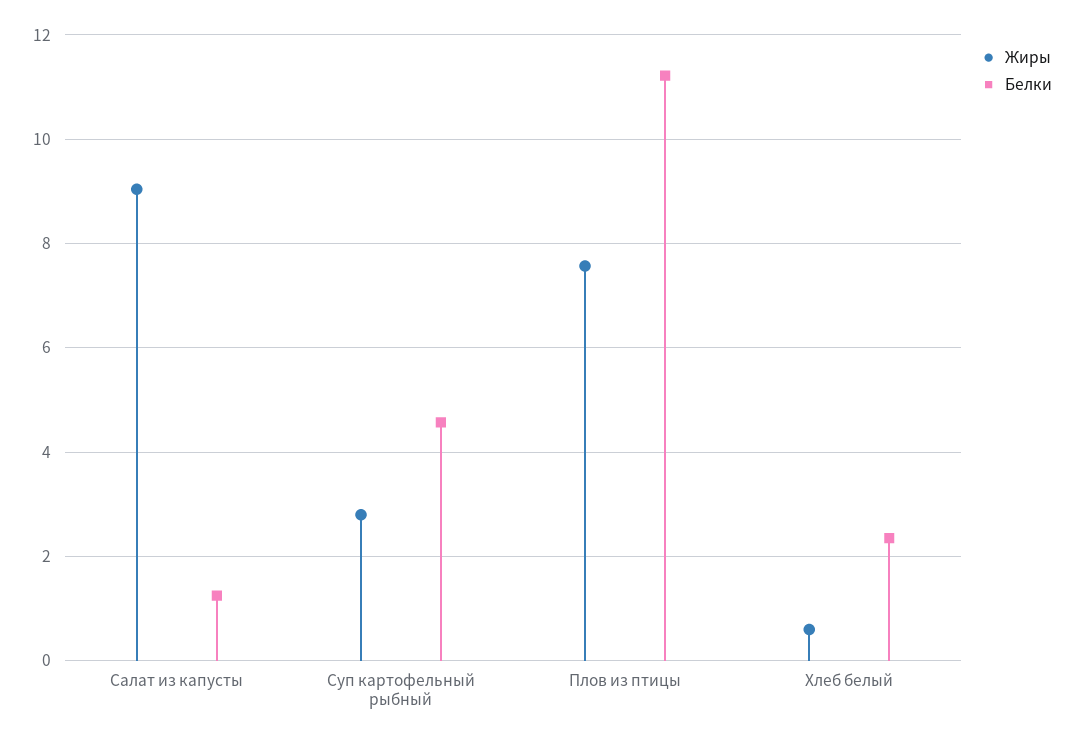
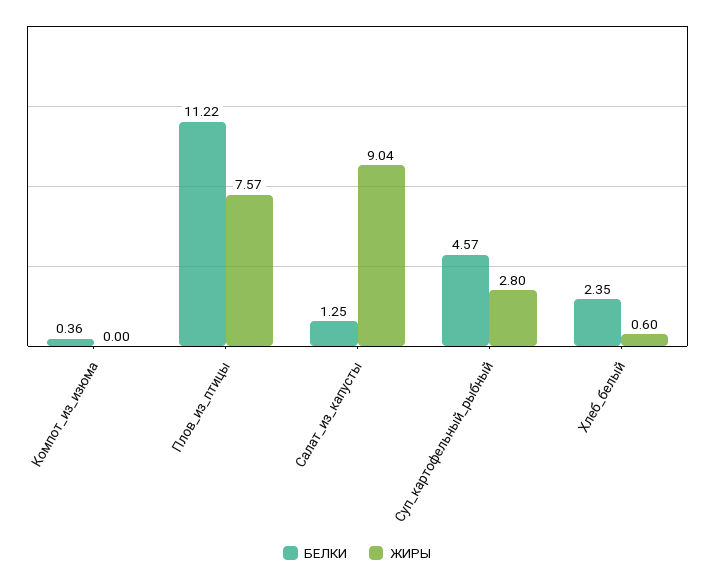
  {
    "Жиры": {
      "Салат из капусты": 9.04,
      "Суп картофельный рыбный": 2.8,
      "Плов из птицы": 7.57,
-     "Хлеб белый": 0.6
+     "Хлеб белый": 0.6,
+     "Компот_из_изюма": 0
    },
    "Белки": {
      "Салат из капусты": 1.25,
      "Суп картофельный рыбный": 4.57,
      "Плов из птицы": 11.22,
-     "Хлеб белый": 2.35
+     "Хлеб белый": 2.35,
+     "Компот_из_изюма": 0.36
    }
  }

